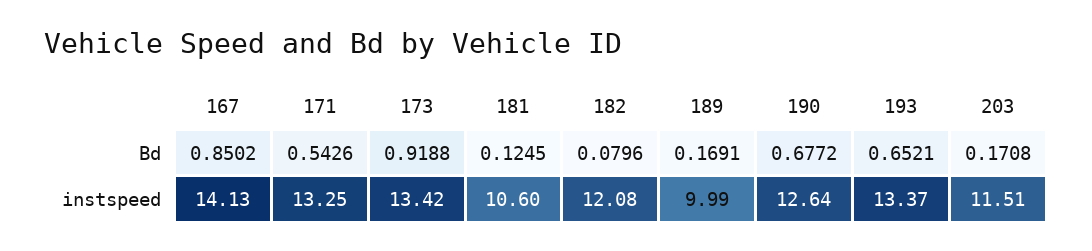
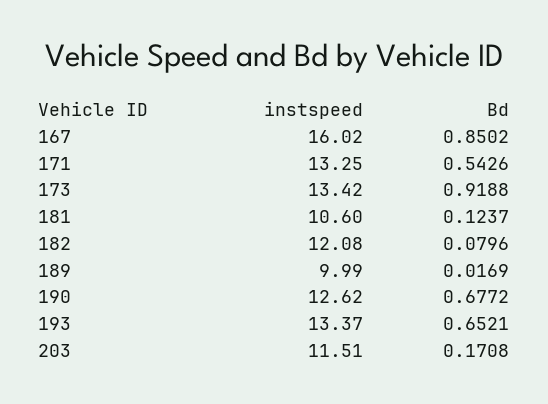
  {
    "167": {
      "Bd": 0.8502,
-     "instspeed": 14.13
+     "instspeed": 16.02
    },
    "171": {
      "Bd": 0.5426,
      "instspeed": 13.25
    },
    "173": {
      "Bd": 0.9188,
      "instspeed": 13.42
    },
    "181": {
-     "Bd": 0.1245,
+     "Bd": 0.1237,
      "instspeed": 10.6
    },
    "182": {
      "Bd": 0.0796,
      "instspeed": 12.08
    },
    "189": {
-     "Bd": 0.1691,
+     "Bd": 0.0169,
      "instspeed": 9.99
    },
    "190": {
      "Bd": 0.6772,
-     "instspeed": 12.64
+     "instspeed": 12.62
    },
    "193": {
      "Bd": 0.6521,
      "instspeed": 13.37
    },
    "203": {
      "Bd": 0.1708,
      "instspeed": 11.51
    }
  }

